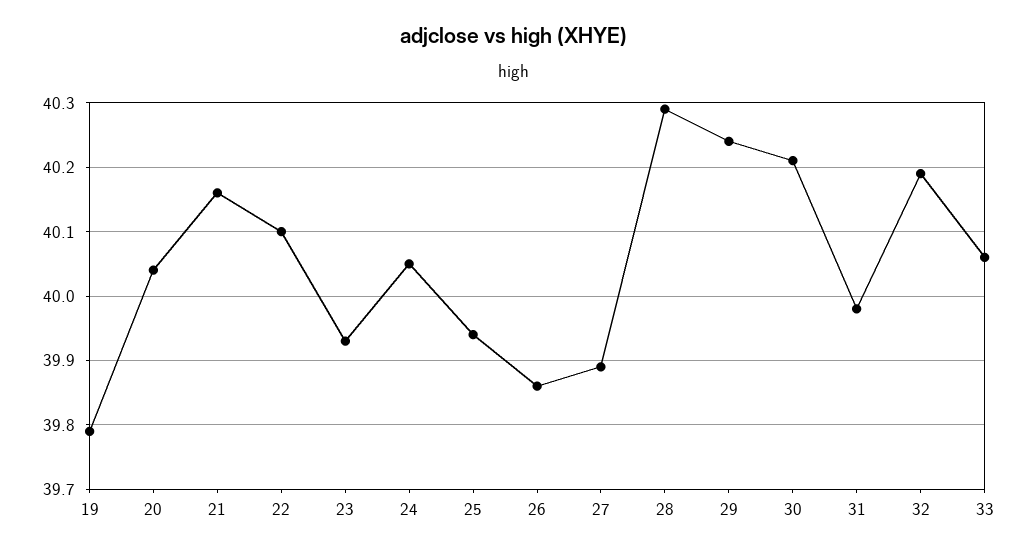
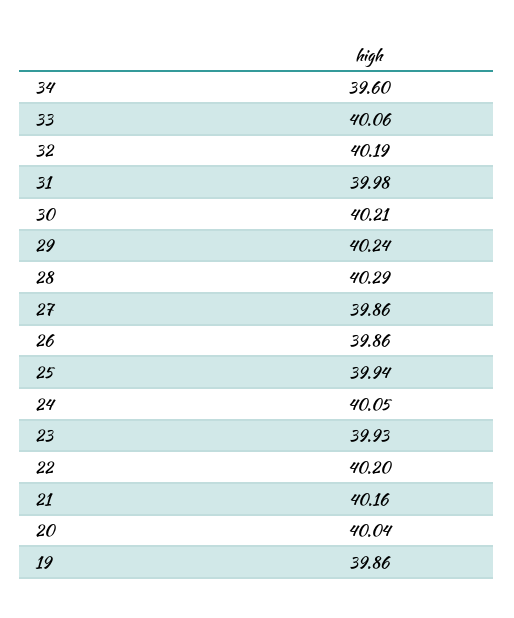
  {
-   "19": 39.79,
+   "19": 39.86,
    "20": 40.04,
    "21": 40.16,
-   "22": 40.1,
+   "22": 40.2,
    "23": 39.93,
    "24": 40.05,
    "25": 39.94,
    "26": 39.86,
-   "27": 39.89,
+   "27": 39.86,
    "28": 40.29,
    "29": 40.24,
    "30": 40.21,
    "31": 39.98,
    "32": 40.19,
-   "33": 40.06
+   "33": 40.06,
+   "34": 39.6
  }

